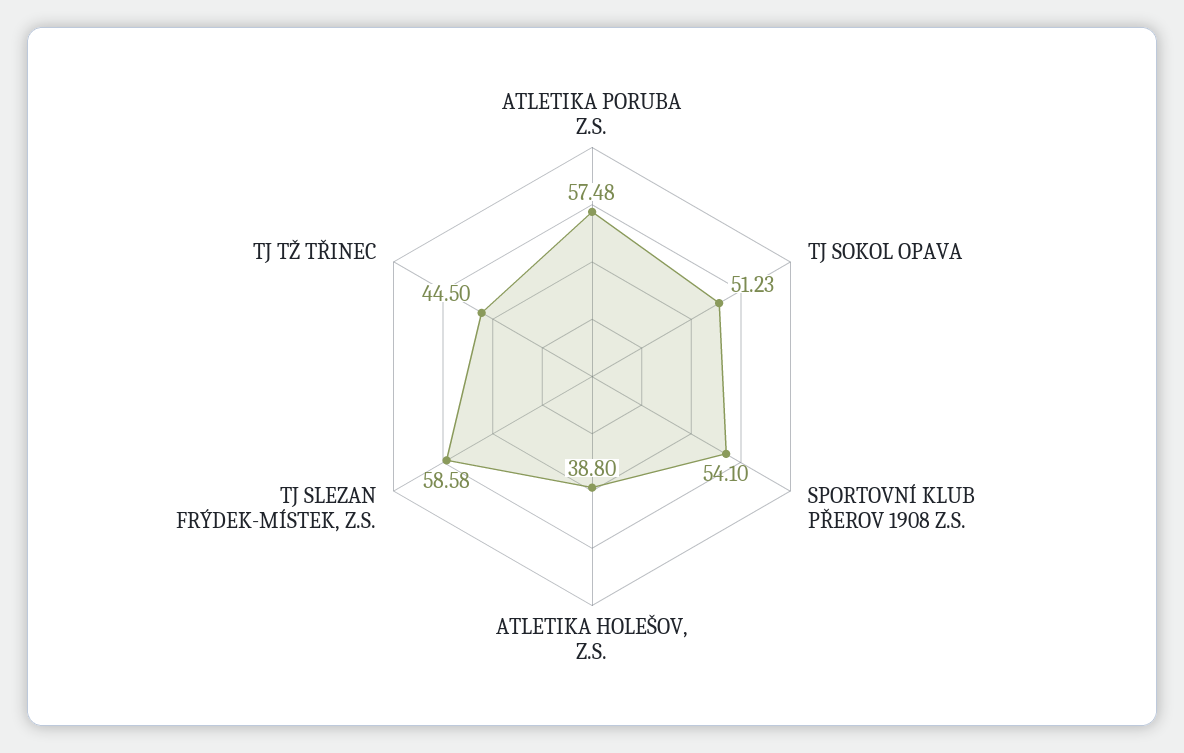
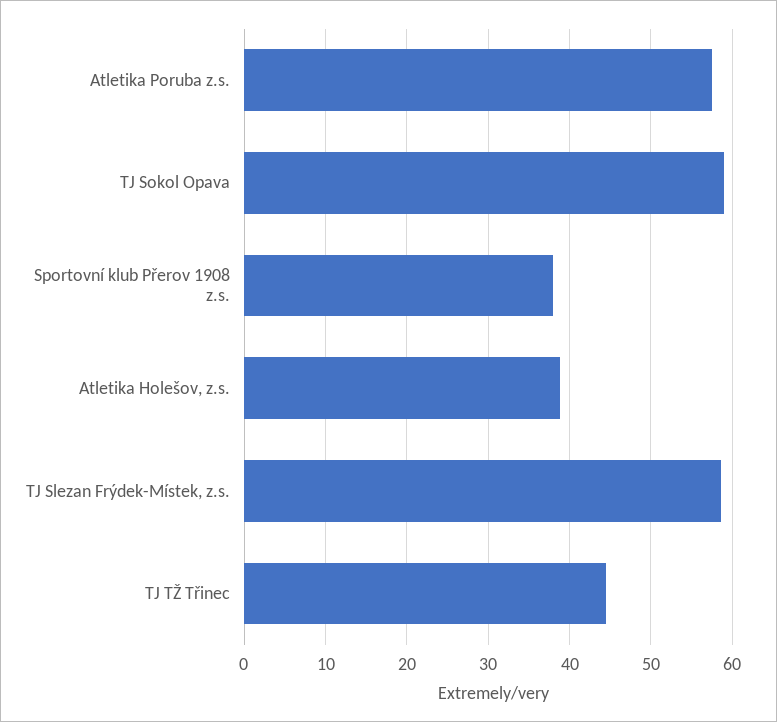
  {
    "ATLETIKA PORUBA Z.S.": 57.48,
-   "TJ SOKOL OPAVA": 51.23,
+   "TJ SOKOL OPAVA": 59,
-   "SPORTOVNÍ KLUB PŘEROV 1908 Z.S.": 54.1,
+   "SPORTOVNÍ KLUB PŘEROV 1908 Z.S.": 38,
    "ATLETIKA HOLEŠOV, Z.S.": 38.8,
    "TJ SLEZAN FRÝDEK-MÍSTEK, Z.S.": 58.58,
    "TJ TŽ TŘINEC": 44.5
  }

